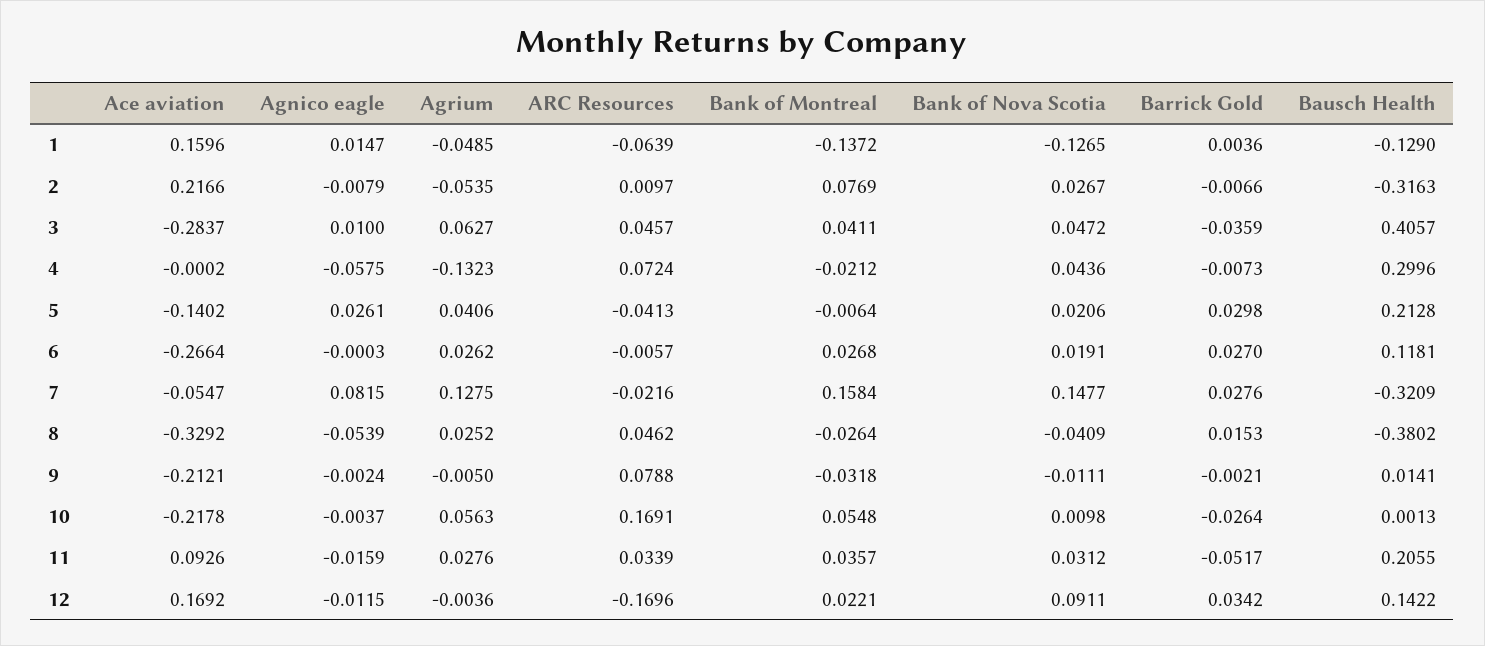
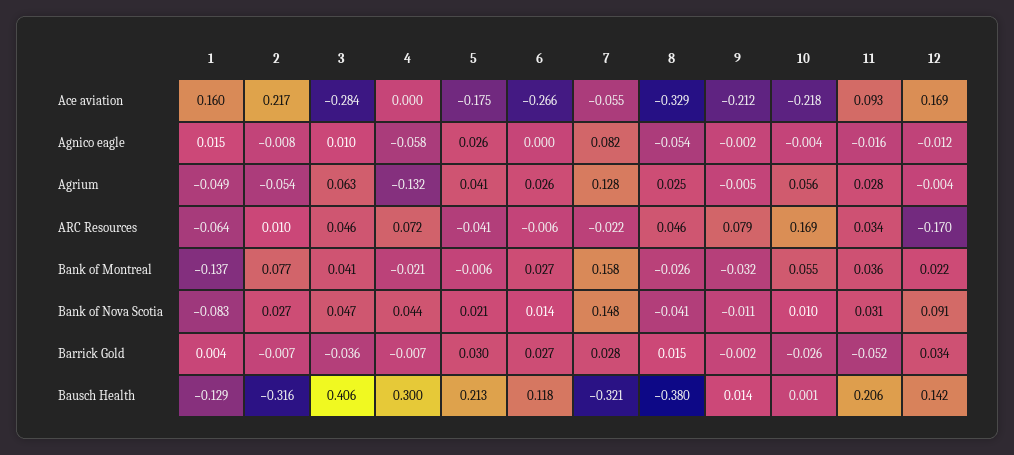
  {
    "Ace aviation": {
      "1": 0.1596,
      "2": 0.2166,
      "3": -0.2837,
      "4": -0.0002,
-     "5": -0.1402,
+     "5": -0.175,
      "6": -0.2664,
      "7": -0.0547,
      "8": -0.3292,
      "9": -0.2121,
      "10": -0.2178,
      "11": 0.0926,
      "12": 0.1692
    },
    "Agnico eagle": {
      "1": 0.0147,
      "2": -0.0079,
      "3": 0.01,
      "4": -0.0575,
      "5": 0.0261,
      "6": -0.0003,
      "7": 0.0815,
      "8": -0.0539,
      "9": -0.0024,
      "10": -0.0037,
      "11": -0.0159,
      "12": -0.0115
    },
    "Agrium": {
      "1": -0.0485,
      "2": -0.0535,
      "3": 0.0627,
      "4": -0.1323,
      "5": 0.0406,
      "6": 0.0262,
      "7": 0.1275,
      "8": 0.0252,
      "9": -0.005,
      "10": 0.0563,
      "11": 0.0276,
      "12": -0.0036
    },
    "ARC Resources": {
      "1": -0.0639,
      "2": 0.0097,
      "3": 0.0457,
      "4": 0.0724,
      "5": -0.0413,
      "6": -0.0057,
      "7": -0.0216,
      "8": 0.0462,
      "9": 0.0788,
      "10": 0.1691,
      "11": 0.0339,
      "12": -0.1696
    },
    "Bank of Montreal": {
      "1": -0.1372,
      "2": 0.0769,
      "3": 0.0411,
      "4": -0.0212,
      "5": -0.0064,
      "6": 0.0268,
      "7": 0.1584,
      "8": -0.0264,
      "9": -0.0318,
      "10": 0.0548,
      "11": 0.0357,
      "12": 0.0221
    },
    "Bank of Nova Scotia": {
-     "1": -0.1265,
+     "1": -0.083,
      "2": 0.0267,
      "3": 0.0472,
      "4": 0.0436,
      "5": 0.0206,
-     "6": 0.0191,
+     "6": 0.014,
      "7": 0.1477,
      "8": -0.0409,
      "9": -0.0111,
      "10": 0.0098,
      "11": 0.0312,
      "12": 0.0911
    },
    "Barrick Gold": {
      "1": 0.0036,
      "2": -0.0066,
      "3": -0.0359,
      "4": -0.0073,
      "5": 0.0298,
      "6": 0.027,
      "7": 0.0276,
      "8": 0.0153,
      "9": -0.0021,
      "10": -0.0264,
      "11": -0.0517,
      "12": 0.0342
    },
    "Bausch Health": {
      "1": -0.129,
      "2": -0.3163,
      "3": 0.4057,
      "4": 0.2996,
      "5": 0.2128,
      "6": 0.1181,
      "7": -0.3209,
      "8": -0.3802,
      "9": 0.0141,
      "10": 0.0013,
      "11": 0.2055,
      "12": 0.1422
    }
  }

